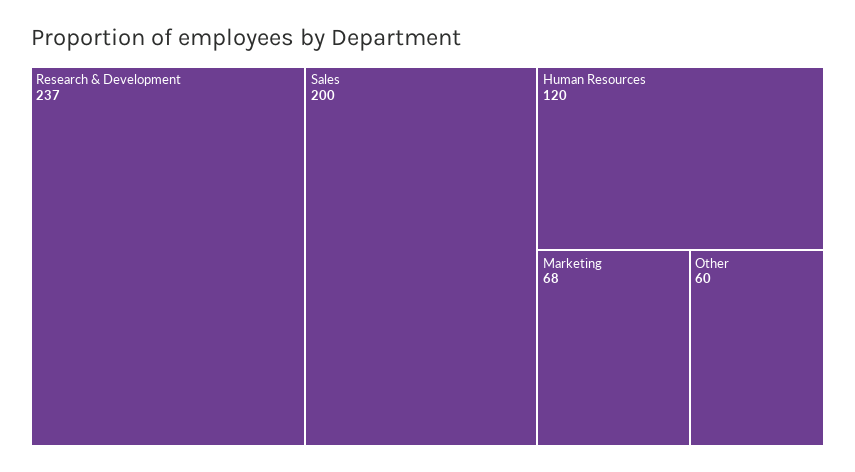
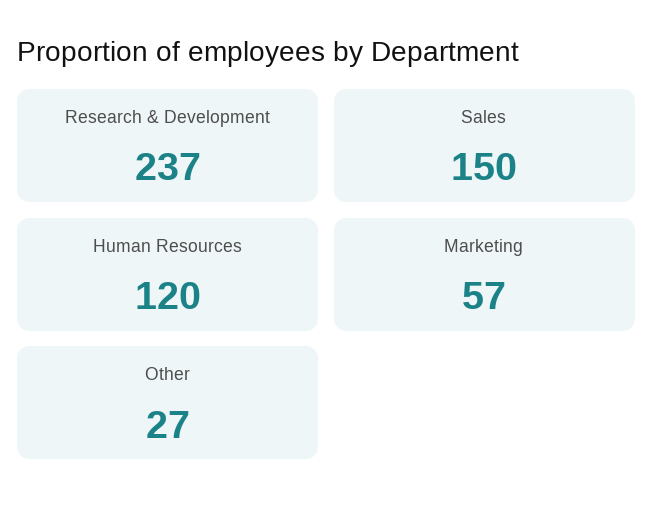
  {
    "Research & Development": 237,
-   "Sales": 200,
+   "Sales": 150,
    "Human Resources": 120,
-   "Marketing": 68,
+   "Marketing": 57,
-   "Other": 60
+   "Other": 27
  }

